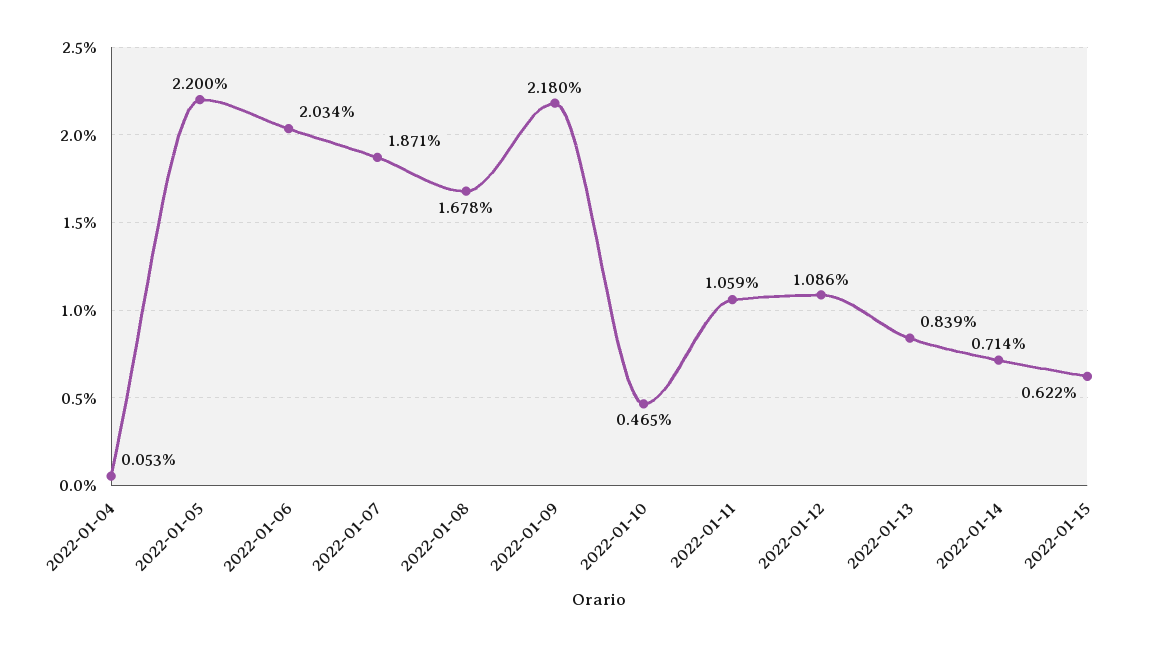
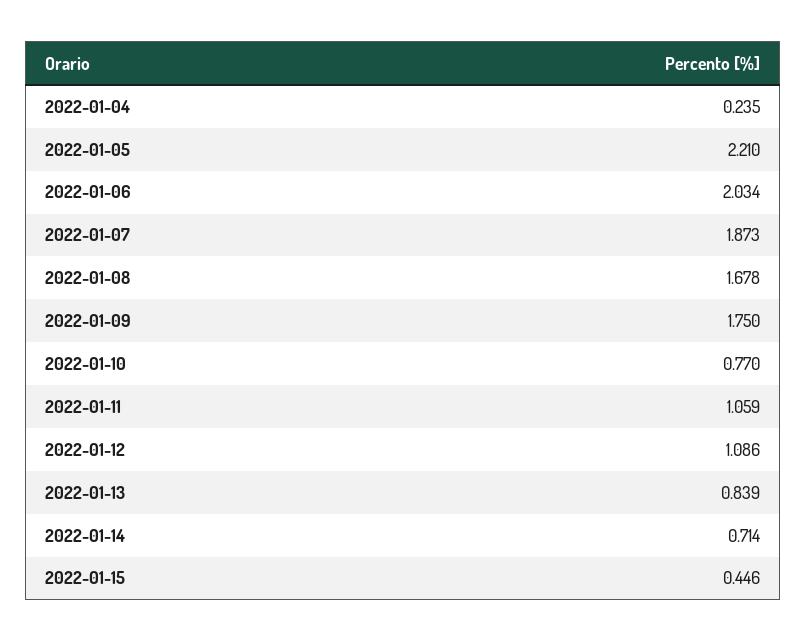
  {
-   "2022-01-04": 0.053,
+   "2022-01-04": 0.235,
-   "2022-01-05": 2.2,
+   "2022-01-05": 2.21,
    "2022-01-06": 2.034,
-   "2022-01-07": 1.871,
+   "2022-01-07": 1.873,
    "2022-01-08": 1.678,
-   "2022-01-09": 2.18,
+   "2022-01-09": 1.75,
-   "2022-01-10": 0.465,
+   "2022-01-10": 0.77,
    "2022-01-11": 1.059,
    "2022-01-12": 1.086,
    "2022-01-13": 0.839,
    "2022-01-14": 0.714,
-   "2022-01-15": 0.622
+   "2022-01-15": 0.446
  }

